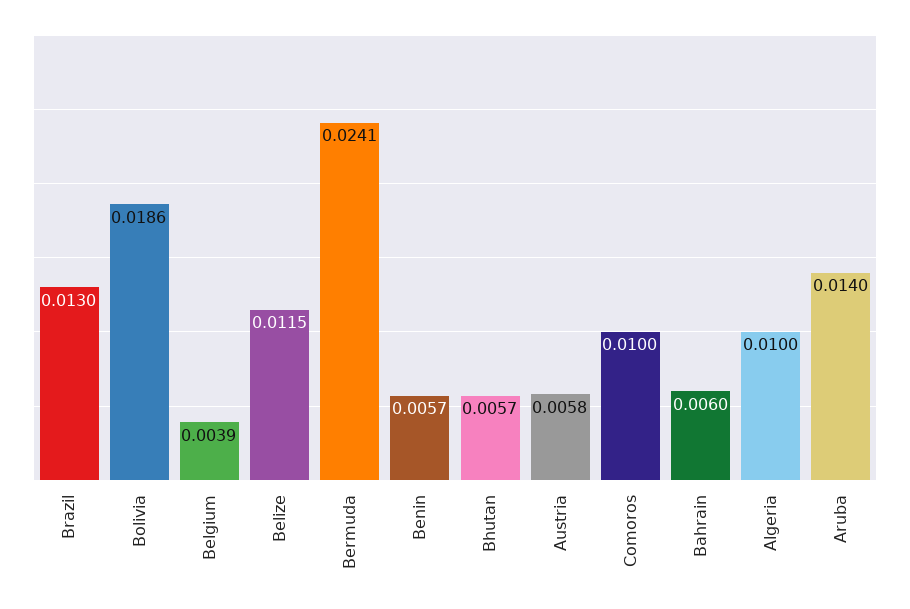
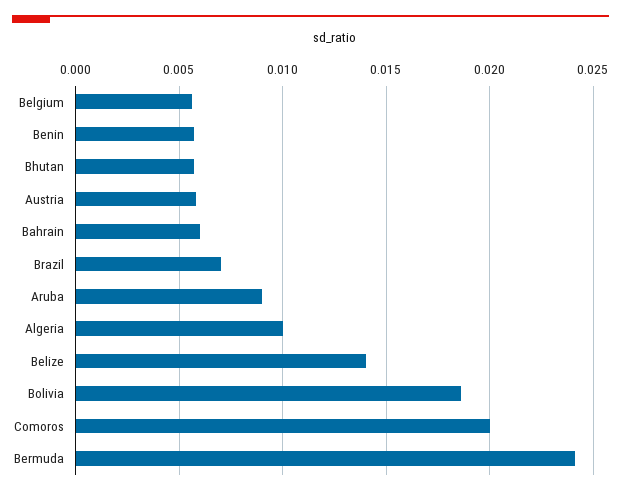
  {
-   "Brazil": 0.013,
+   "Brazil": 0.007,
    "Bolivia": 0.0186,
-   "Belgium": 0.0039,
+   "Belgium": 0.0055,
-   "Belize": 0.0115,
+   "Belize": 0.014,
    "Bermuda": 0.0241,
    "Benin": 0.0057,
    "Bhutan": 0.0057,
    "Austria": 0.0058,
-   "Comoros": 0.01,
+   "Comoros": 0.02,
    "Bahrain": 0.006,
    "Algeria": 0.01,
-   "Aruba": 0.014
+   "Aruba": 0.009
  }

